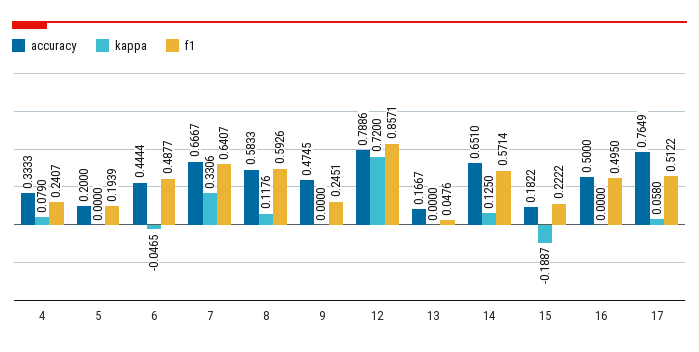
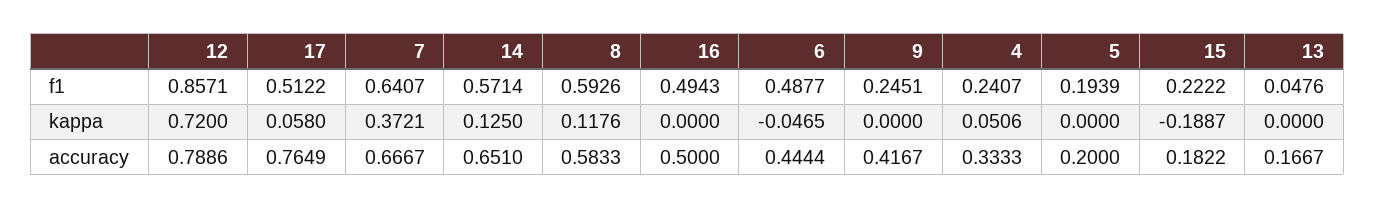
  {
    "accuracy": {
      "4": 0.3333,
      "5": 0.2,
      "6": 0.4444,
      "7": 0.6667,
      "8": 0.5833,
-     "9": 0.4745,
+     "9": 0.4167,
      "12": 0.7886,
      "13": 0.1667,
      "14": 0.651,
      "15": 0.1822,
      "16": 0.5,
      "17": 0.7649
    },
    "kappa": {
-     "4": 0.079,
+     "4": 0.0506,
      "5": 0,
      "6": -0.0465,
-     "7": 0.3306,
+     "7": 0.3721,
      "8": 0.1176,
      "9": 0,
      "12": 0.72,
      "13": 0,
      "14": 0.125,
      "15": -0.1887,
      "16": 0,
      "17": 0.058
    },
    "f1": {
      "4": 0.2407,
      "5": 0.1939,
      "6": 0.4877,
      "7": 0.6407,
      "8": 0.5926,
      "9": 0.2451,
      "12": 0.8571,
      "13": 0.0476,
      "14": 0.5714,
      "15": 0.2222,
-     "16": 0.495,
+     "16": 0.4943,
      "17": 0.5122
    }
  }

